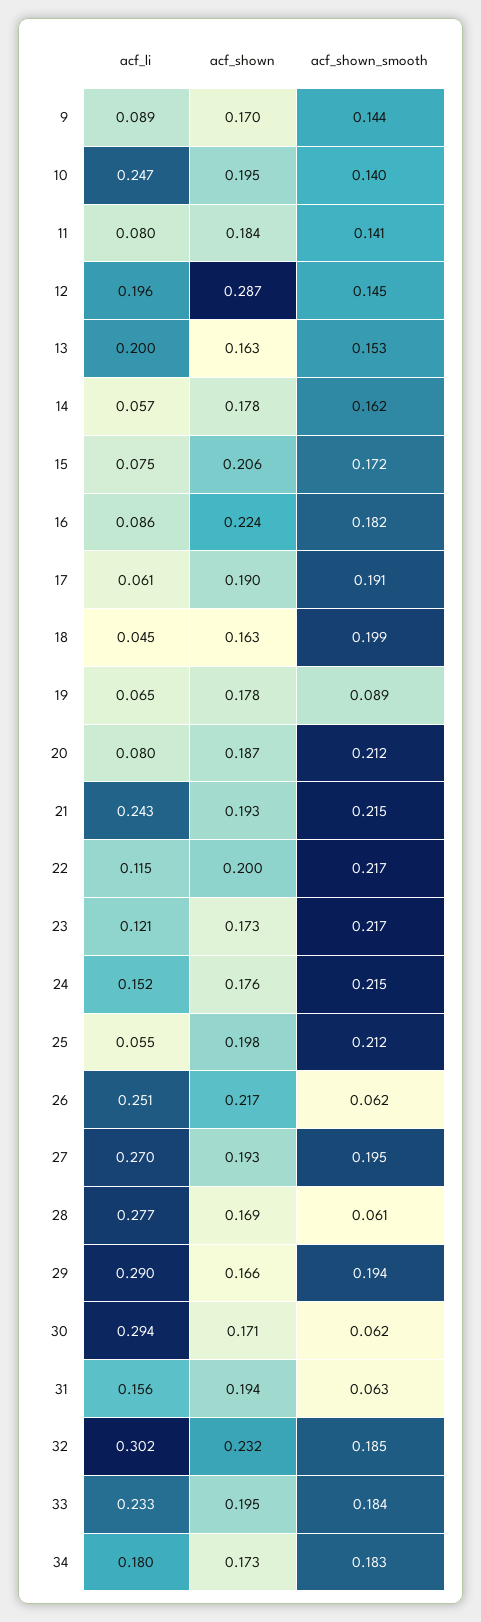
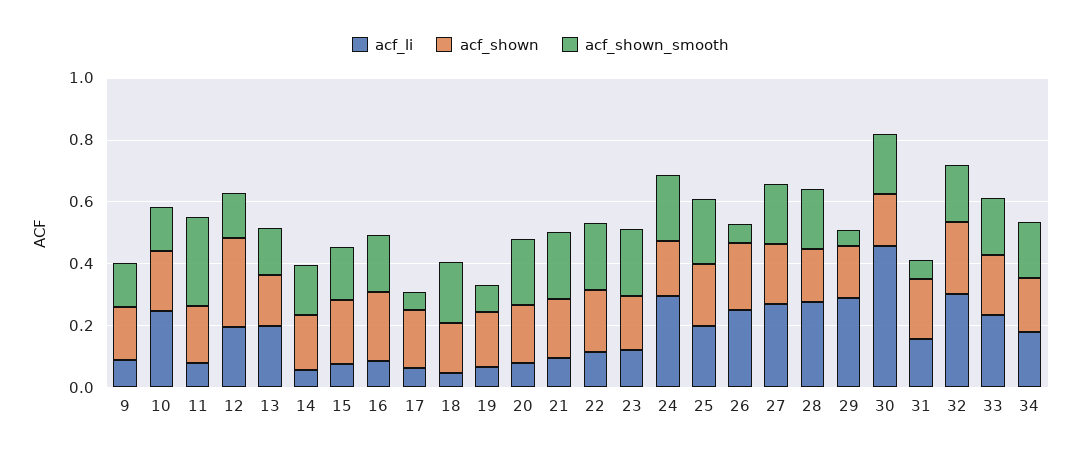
  {
    "acf_li": {
      "9": 0.089,
      "10": 0.247,
      "11": 0.08,
      "12": 0.196,
      "13": 0.2,
      "14": 0.057,
      "15": 0.075,
      "16": 0.086,
      "17": 0.061,
      "18": 0.045,
      "19": 0.065,
      "20": 0.08,
-     "21": 0.243,
+     "21": 0.1,
      "22": 0.115,
      "23": 0.121,
-     "24": 0.152,
+     "24": 0.3,
-     "25": 0.055,
+     "25": 0.2,
      "26": 0.251,
      "27": 0.27,
      "28": 0.277,
      "29": 0.29,
-     "30": 0.294,
+     "30": 0.45,
      "31": 0.156,
      "32": 0.302,
      "33": 0.233,
      "34": 0.18
    },
    "acf_shown": {
      "9": 0.17,
      "10": 0.195,
      "11": 0.184,
      "12": 0.287,
      "13": 0.163,
      "14": 0.178,
      "15": 0.206,
      "16": 0.224,
      "17": 0.19,
      "18": 0.163,
      "19": 0.178,
      "20": 0.187,
      "21": 0.193,
      "22": 0.2,
      "23": 0.173,
      "24": 0.176,
      "25": 0.198,
      "26": 0.217,
      "27": 0.193,
      "28": 0.169,
      "29": 0.166,
      "30": 0.171,
      "31": 0.194,
      "32": 0.232,
      "33": 0.195,
      "34": 0.173
    },
    "acf_shown_smooth": {
      "9": 0.144,
      "10": 0.14,
-     "11": 0.141,
+     "11": 0.3,
      "12": 0.145,
      "13": 0.153,
      "14": 0.162,
      "15": 0.172,
      "16": 0.182,
-     "17": 0.191,
+     "17": 0.05,
      "18": 0.199,
      "19": 0.089,
      "20": 0.212,
      "21": 0.215,
      "22": 0.217,
      "23": 0.217,
      "24": 0.215,
      "25": 0.212,
      "26": 0.062,
      "27": 0.195,
-     "28": 0.061,
+     "28": 0.2,
-     "29": 0.194,
+     "29": 0.05,
-     "30": 0.062,
+     "30": 0.2,
      "31": 0.063,
      "32": 0.185,
      "33": 0.184,
      "34": 0.183
    }
  }

